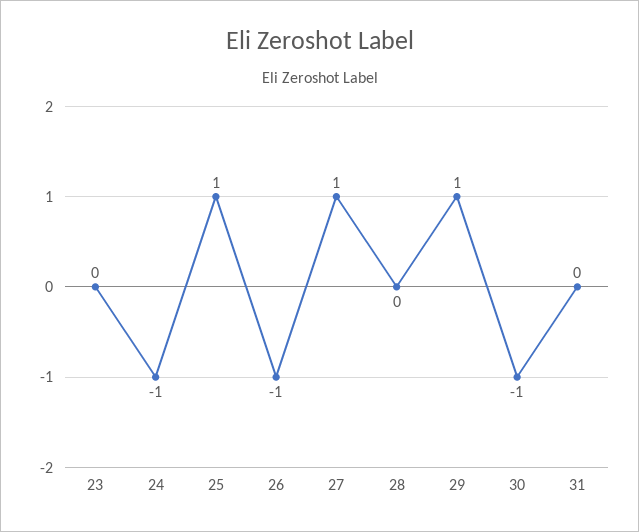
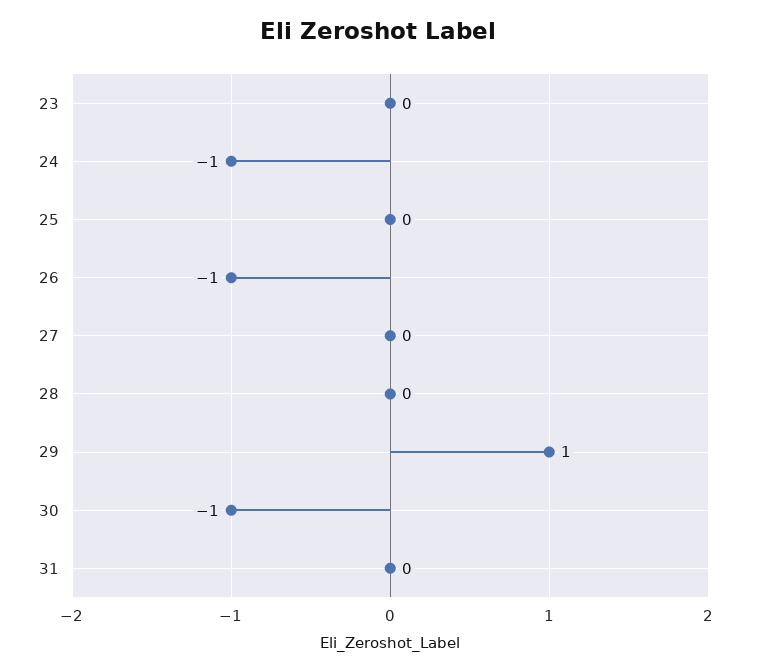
  {
    "23": 0,
    "24": -1,
-   "25": 1,
+   "25": 0,
    "26": -1,
-   "27": 1,
+   "27": 0,
    "28": 0,
    "29": 1,
    "30": -1,
    "31": 0
  }

